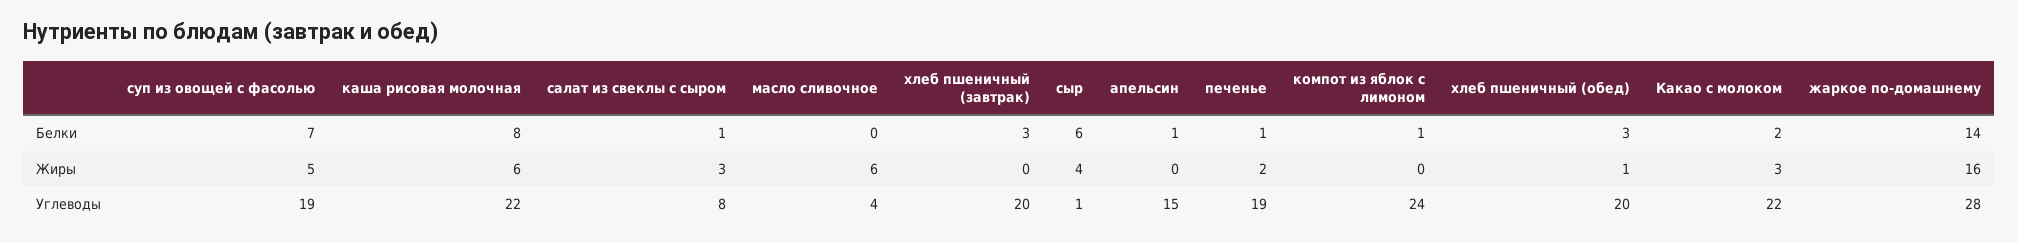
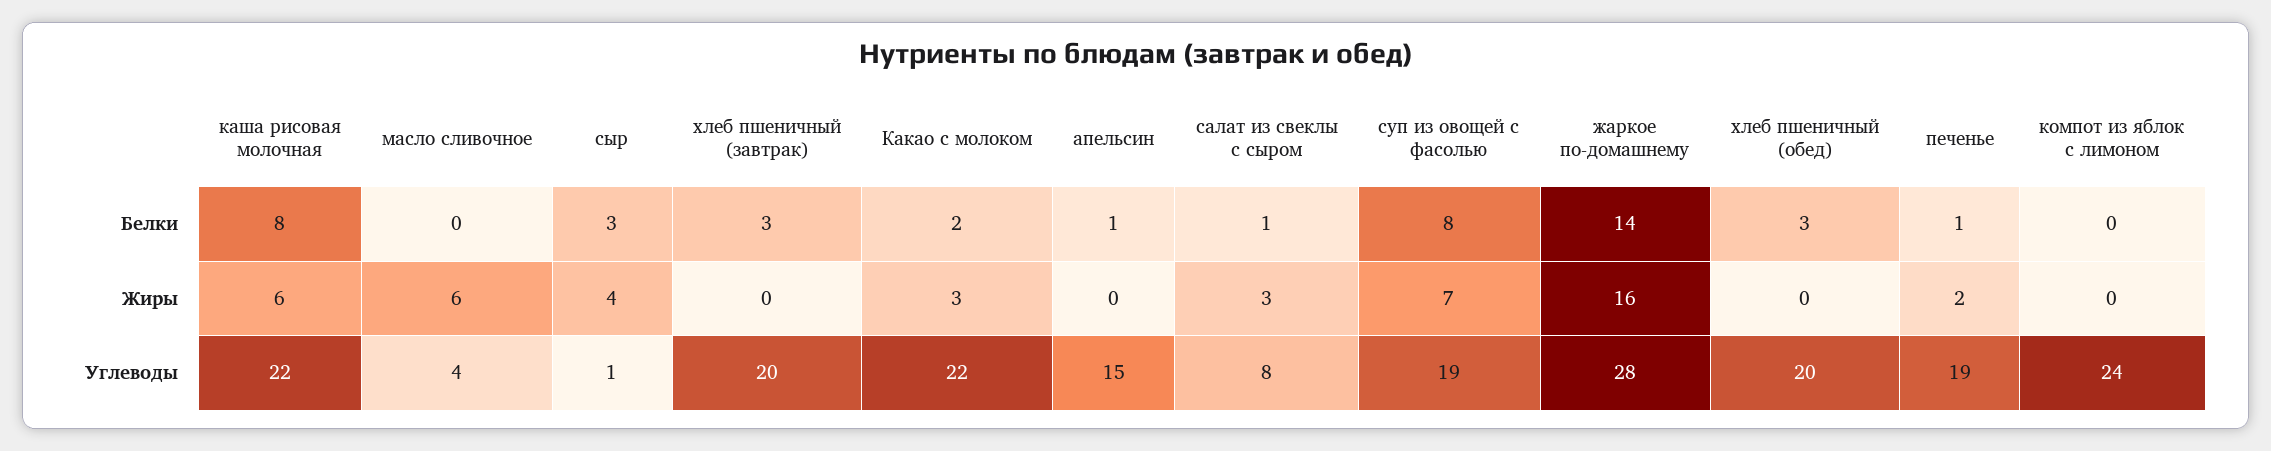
  {
    "суп из овощей с фасолью": {
-     "Белки": 7,
+     "Белки": 8,
-     "Жиры": 5,
+     "Жиры": 7,
      "Углеводы": 19
    },
    "каша рисовая молочная": {
      "Белки": 8,
      "Жиры": 6,
      "Углеводы": 22
    },
    "салат из свеклы с сыром": {
      "Белки": 1,
      "Жиры": 3,
      "Углеводы": 8
    },
    "масло сливочное": {
      "Белки": 0,
      "Жиры": 6,
      "Углеводы": 4
    },
    "хлеб пшеничный (завтрак)": {
      "Белки": 3,
      "Жиры": 0,
      "Углеводы": 20
    },
    "сыр": {
-     "Белки": 6,
+     "Белки": 3,
      "Жиры": 4,
      "Углеводы": 1
    },
    "апельсин": {
      "Белки": 1,
      "Жиры": 0,
      "Углеводы": 15
    },
    "печенье": {
      "Белки": 1,
      "Жиры": 2,
      "Углеводы": 19
    },
    "компот из яблок с лимоном": {
-     "Белки": 1,
+     "Белки": 0,
      "Жиры": 0,
      "Углеводы": 24
    },
    "хлеб пшеничный (обед)": {
      "Белки": 3,
-     "Жиры": 1,
+     "Жиры": 0,
      "Углеводы": 20
    },
    "Какао с молоком": {
      "Белки": 2,
      "Жиры": 3,
      "Углеводы": 22
    },
    "жаркое по-домашнему": {
      "Белки": 14,
      "Жиры": 16,
      "Углеводы": 28
    }
  }

